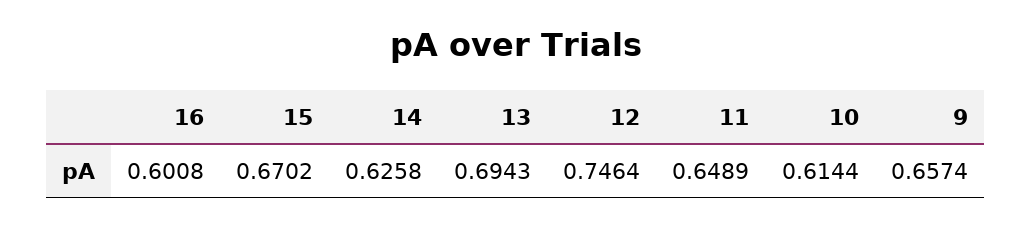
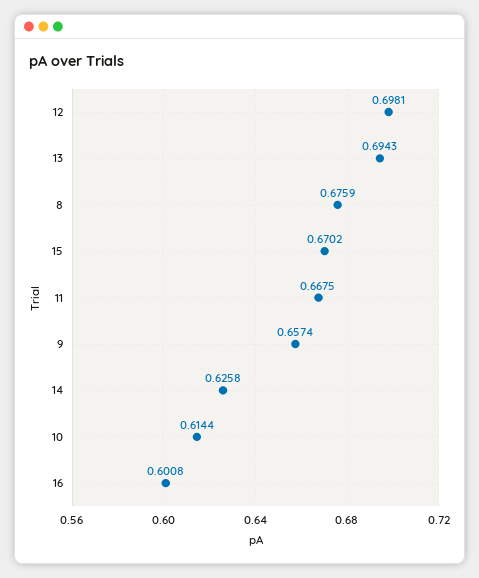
  {
    "16": 0.6008,
    "15": 0.6702,
    "14": 0.6258,
    "13": 0.6943,
-   "12": 0.7464,
+   "12": 0.6981,
-   "11": 0.6489,
+   "11": 0.6675,
    "10": 0.6144,
-   "9": 0.6574
+   "9": 0.6574,
+   "8": 0.6759
  }

